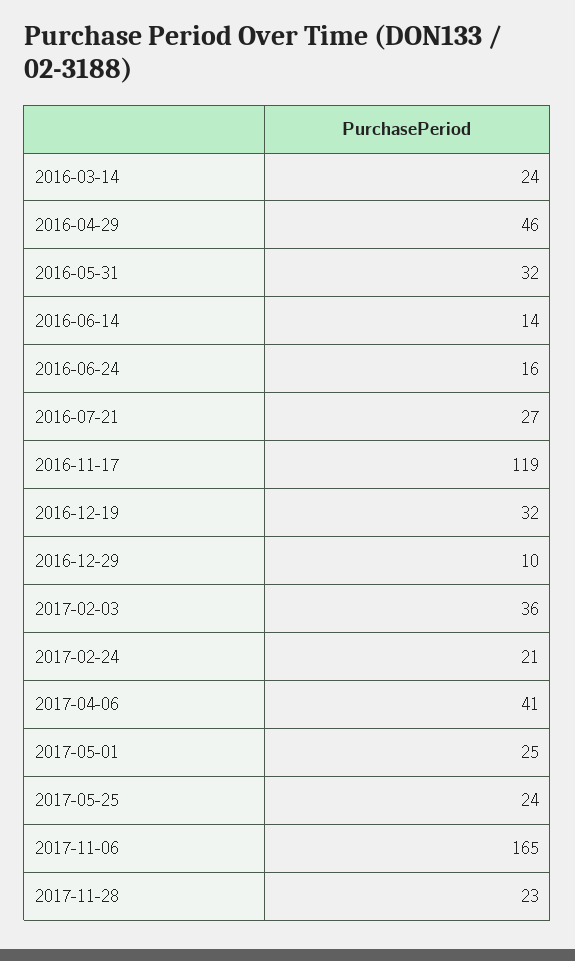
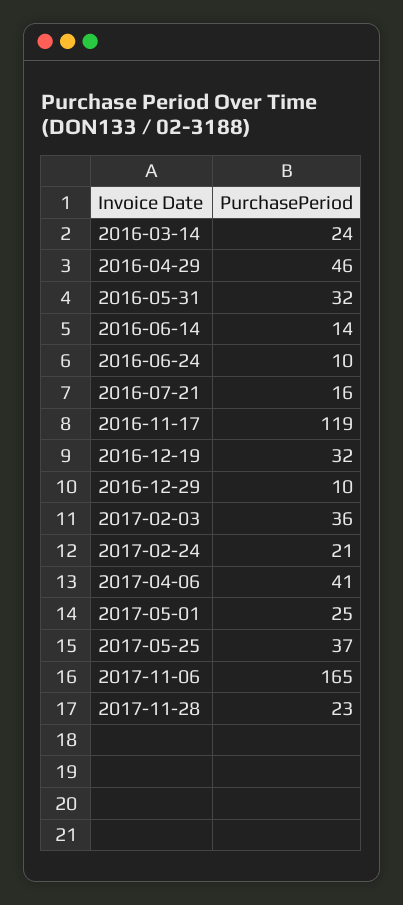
  {
    "2016-03-14": 24,
    "2016-04-29": 46,
    "2016-05-31": 32,
    "2016-06-14": 14,
-   "2016-06-24": 16,
+   "2016-06-24": 10,
-   "2016-07-21": 27,
+   "2016-07-21": 16,
    "2016-11-17": 119,
    "2016-12-19": 32,
    "2016-12-29": 10,
    "2017-02-03": 36,
    "2017-02-24": 21,
    "2017-04-06": 41,
    "2017-05-01": 25,
-   "2017-05-25": 24,
+   "2017-05-25": 37,
    "2017-11-06": 165,
    "2017-11-28": 23
  }

